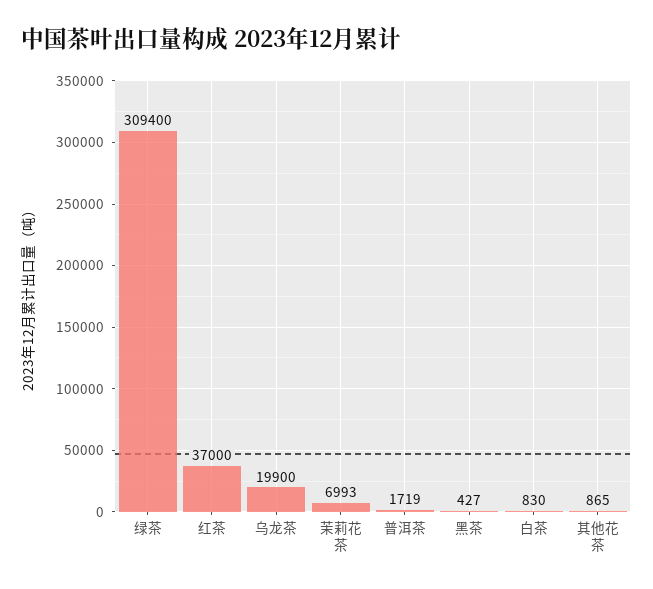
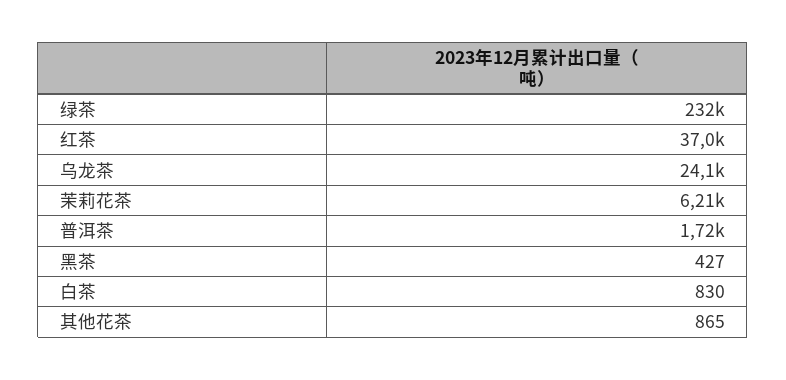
  {
-   "绿茶": 309400,
+   "绿茶": 232000,
    "红茶": 37000,
-   "乌龙茶": 19900,
+   "乌龙茶": 24100,
-   "茉莉花茶": 6993,
+   "茉莉花茶": 6210,
    "普洱茶": 1719,
    "黑茶": 427,
    "白茶": 830,
    "其他花茶": 865
  }

